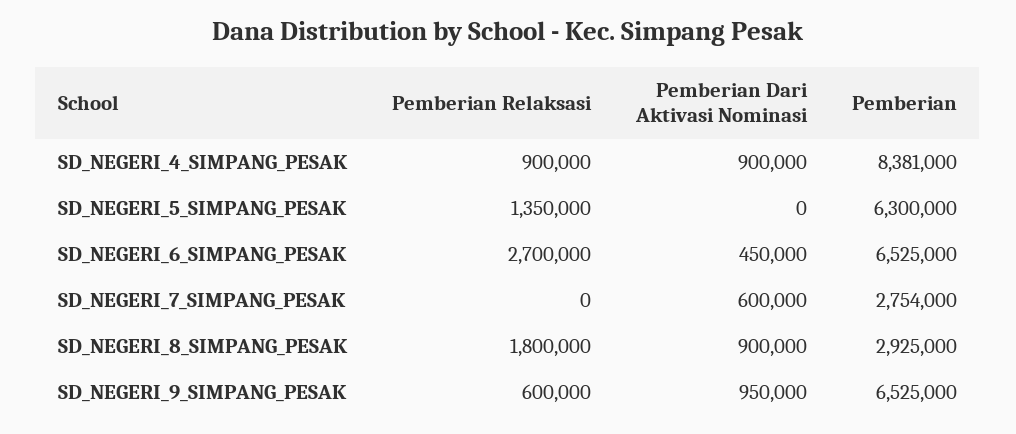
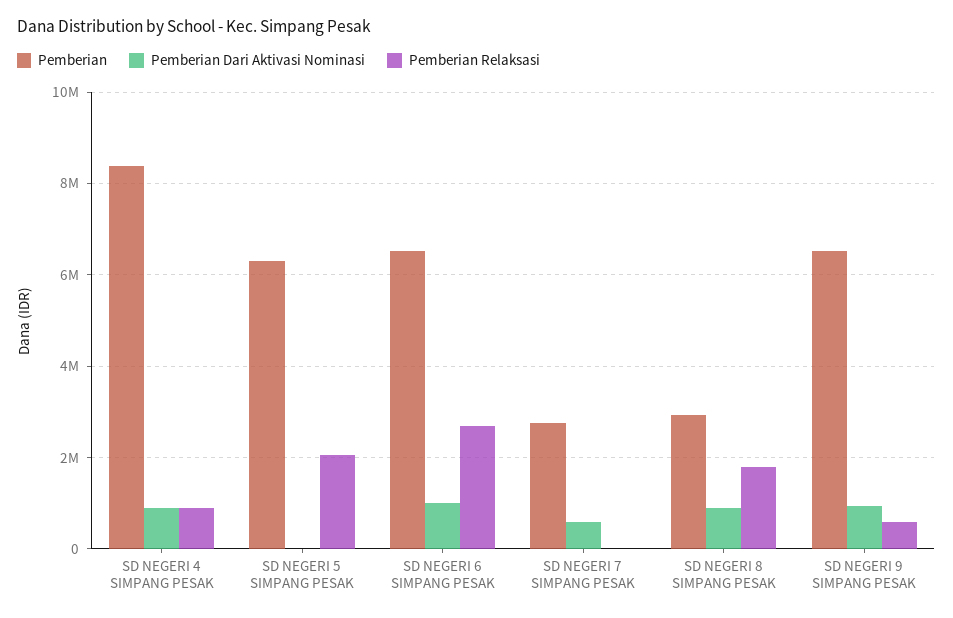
  {
    "Pemberian Relaksasi": {
      "SD_NEGERI_4_SIMPANG_PESAK": 900000,
-     "SD_NEGERI_5_SIMPANG_PESAK": 1350000,
+     "SD_NEGERI_5_SIMPANG_PESAK": 2000000,
      "SD_NEGERI_6_SIMPANG_PESAK": 2700000,
      "SD_NEGERI_7_SIMPANG_PESAK": 0,
      "SD_NEGERI_8_SIMPANG_PESAK": 1800000,
      "SD_NEGERI_9_SIMPANG_PESAK": 600000
    },
    "Pemberian Dari Aktivasi Nominasi": {
      "SD_NEGERI_4_SIMPANG_PESAK": 900000,
      "SD_NEGERI_5_SIMPANG_PESAK": 0,
-     "SD_NEGERI_6_SIMPANG_PESAK": 450000,
+     "SD_NEGERI_6_SIMPANG_PESAK": 1000000,
      "SD_NEGERI_7_SIMPANG_PESAK": 600000,
      "SD_NEGERI_8_SIMPANG_PESAK": 900000,
      "SD_NEGERI_9_SIMPANG_PESAK": 950000
    },
    "Pemberian": {
      "SD_NEGERI_4_SIMPANG_PESAK": 8381000,
      "SD_NEGERI_5_SIMPANG_PESAK": 6300000,
      "SD_NEGERI_6_SIMPANG_PESAK": 6525000,
      "SD_NEGERI_7_SIMPANG_PESAK": 2754000,
      "SD_NEGERI_8_SIMPANG_PESAK": 2925000,
      "SD_NEGERI_9_SIMPANG_PESAK": 6525000
    }
  }

